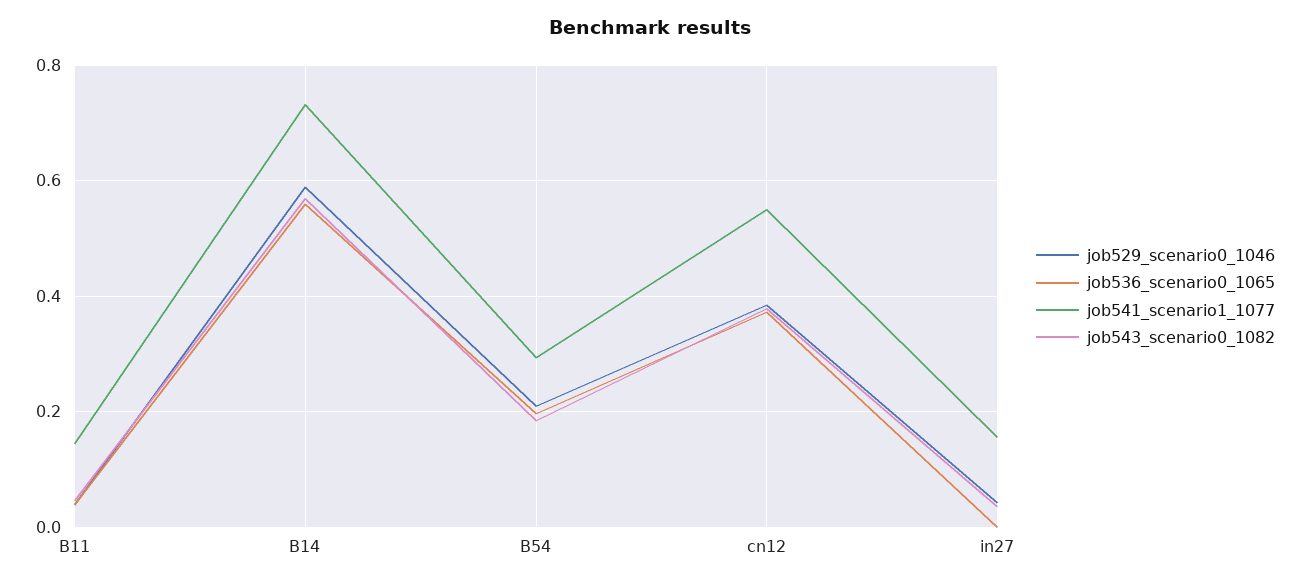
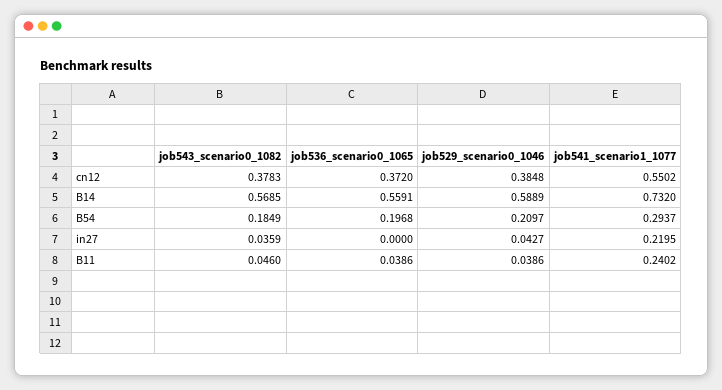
  {
    "job529_scenario0_1046": {
      "B11": 0.0386,
      "B14": 0.5889,
      "B54": 0.2097,
      "cn12": 0.3848,
      "in27": 0.0427
    },
    "job536_scenario0_1065": {
      "B11": 0.0386,
      "B14": 0.5591,
      "B54": 0.1968,
      "cn12": 0.372,
      "in27": 0
    },
    "job541_scenario1_1077": {
-     "B11": 0.14,
+     "B11": 0.2402,
      "B14": 0.732,
      "B54": 0.2937,
      "cn12": 0.5502,
-     "in27": 0.16
+     "in27": 0.2195
    },
    "job543_scenario0_1082": {
      "B11": 0.046,
      "B14": 0.5685,
      "B54": 0.1849,
      "cn12": 0.3783,
      "in27": 0.0359
    }
  }

